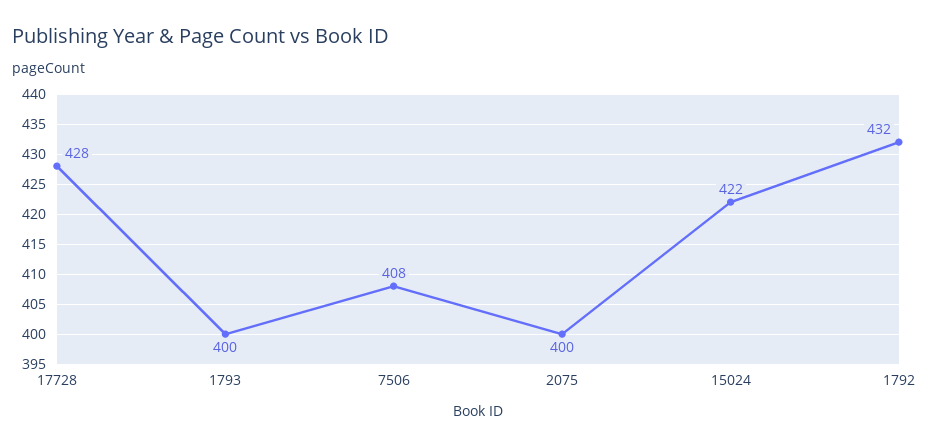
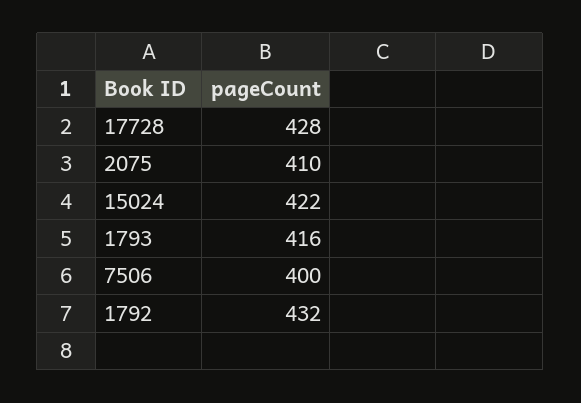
  {
    "17728": 428,
-   "1793": 400,
+   "1793": 416,
-   "7506": 408,
+   "7506": 400,
-   "2075": 400,
+   "2075": 410,
    "15024": 422,
    "1792": 432
  }

